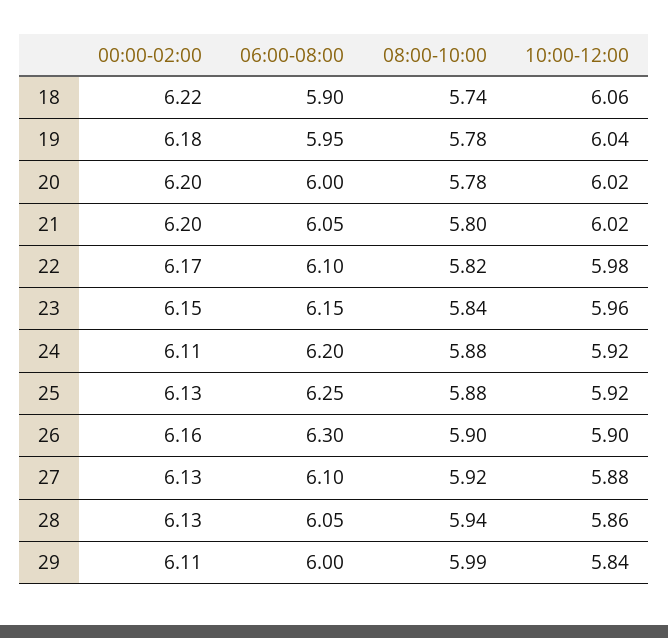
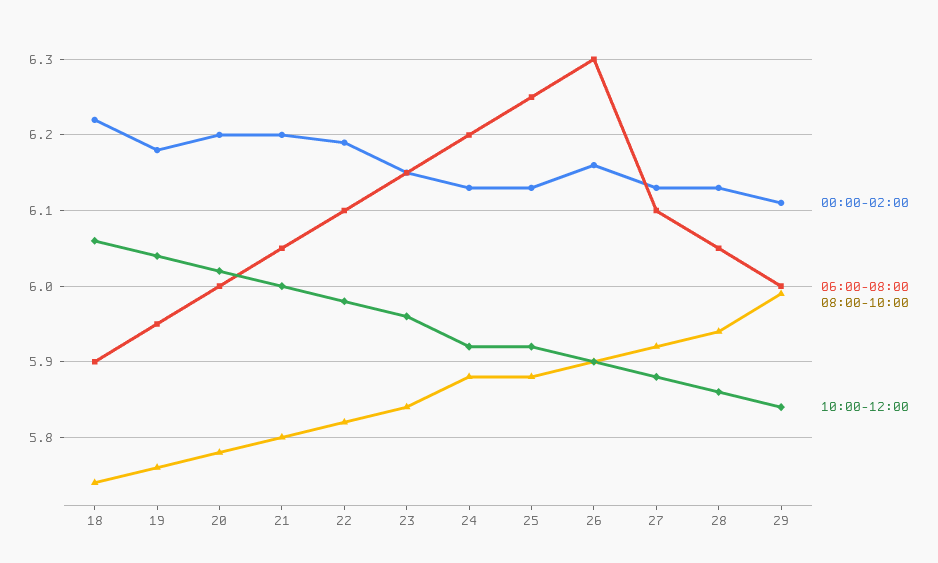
  {
    "00:00-02:00": {
      "18": 6.22,
      "19": 6.18,
      "20": 6.2,
      "21": 6.2,
-     "22": 6.17,
+     "22": 6.19,
      "23": 6.15,
-     "24": 6.11,
+     "24": 6.13,
      "25": 6.13,
      "26": 6.16,
      "27": 6.13,
      "28": 6.13,
      "29": 6.11
    },
    "06:00-08:00": {
      "18": 5.9,
      "19": 5.95,
      "20": 6,
      "21": 6.05,
      "22": 6.1,
      "23": 6.15,
      "24": 6.2,
      "25": 6.25,
      "26": 6.3,
      "27": 6.1,
      "28": 6.05,
      "29": 6
    },
    "08:00-10:00": {
      "18": 5.74,
-     "19": 5.78,
+     "19": 5.76,
      "20": 5.78,
      "21": 5.8,
      "22": 5.82,
      "23": 5.84,
      "24": 5.88,
      "25": 5.88,
      "26": 5.9,
      "27": 5.92,
      "28": 5.94,
      "29": 5.99
    },
    "10:00-12:00": {
      "18": 6.06,
      "19": 6.04,
      "20": 6.02,
-     "21": 6.02,
+     "21": 6,
      "22": 5.98,
      "23": 5.96,
      "24": 5.92,
      "25": 5.92,
      "26": 5.9,
      "27": 5.88,
      "28": 5.86,
      "29": 5.84
    }
  }

